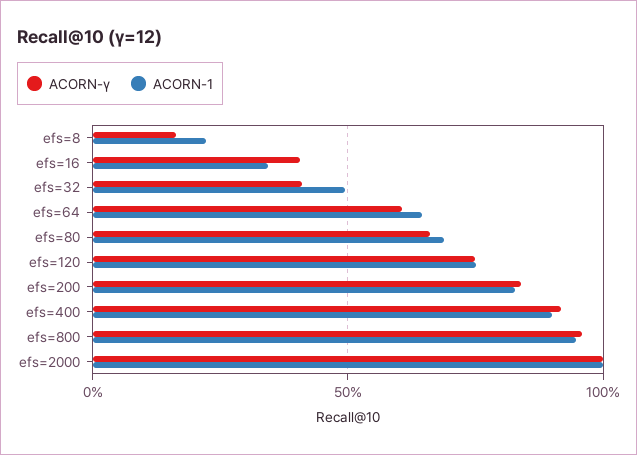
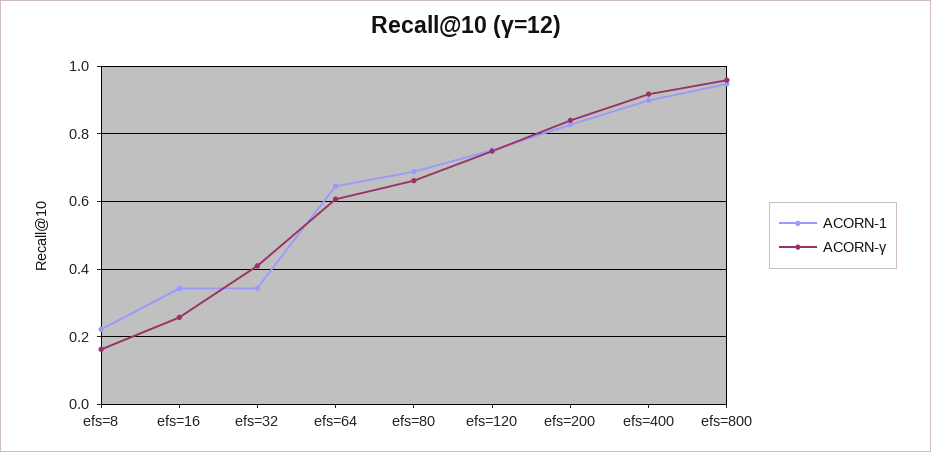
  {
    "ACORN-γ": {
      "efs=8": 0.16,
-     "efs=16": 0.4,
+     "efs=16": 0.26,
      "efs=32": 0.4,
      "efs=64": 0.6,
      "efs=80": 0.66,
      "efs=120": 0.74,
      "efs=200": 0.84,
      "efs=400": 0.92,
-     "efs=800": 0.96,
+     "efs=800": 0.96
-     "efs=2000": 1
    },
    "ACORN-1": {
      "efs=8": 0.22,
      "efs=16": 0.34,
-     "efs=32": 0.5,
+     "efs=32": 0.34,
      "efs=64": 0.64,
      "efs=80": 0.68,
      "efs=120": 0.76,
      "efs=200": 0.82,
      "efs=400": 0.9,
-     "efs=800": 0.94,
+     "efs=800": 0.94
-     "efs=2000": 1
    }
  }

